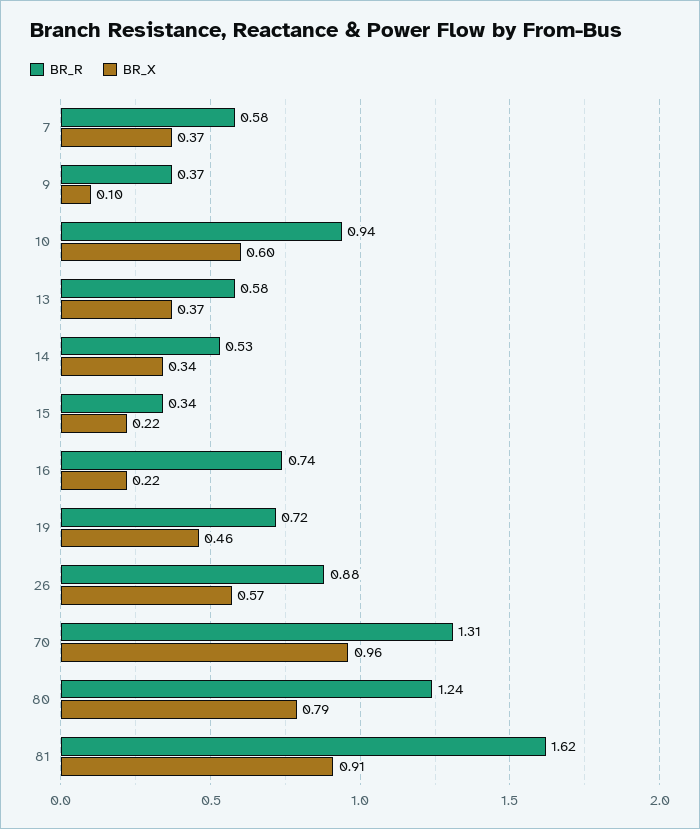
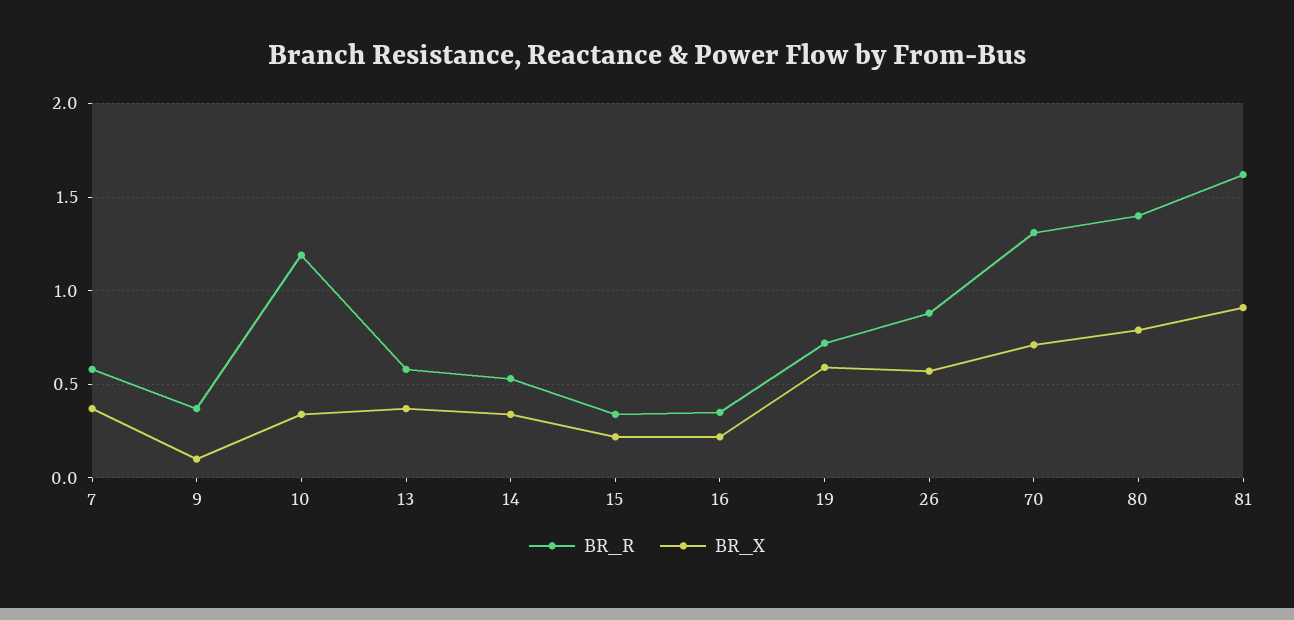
  {
    "BR_R": {
      "7": 0.58,
      "9": 0.37,
-     "10": 0.94,
+     "10": 1.2,
      "13": 0.58,
      "14": 0.53,
      "15": 0.34,
-     "16": 0.74,
+     "16": 0.35,
      "19": 0.72,
      "26": 0.88,
      "70": 1.31,
-     "80": 1.24,
+     "80": 1.4,
      "81": 1.62
    },
    "BR_X": {
      "7": 0.37,
      "9": 0.1,
-     "10": 0.6,
+     "10": 0.35,
      "13": 0.37,
      "14": 0.34,
      "15": 0.22,
      "16": 0.22,
-     "19": 0.46,
+     "19": 0.6,
      "26": 0.57,
-     "70": 0.96,
+     "70": 0.7,
      "80": 0.79,
      "81": 0.91
    }
  }

